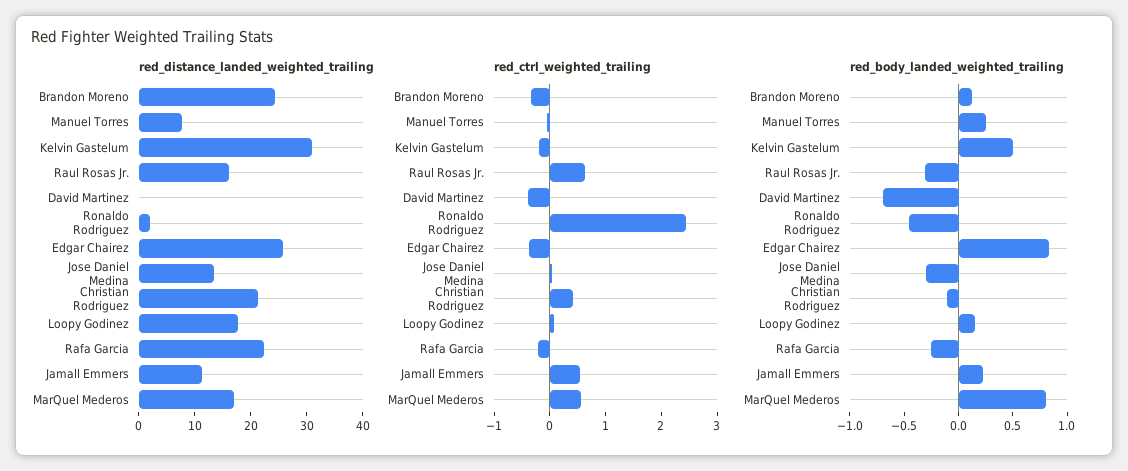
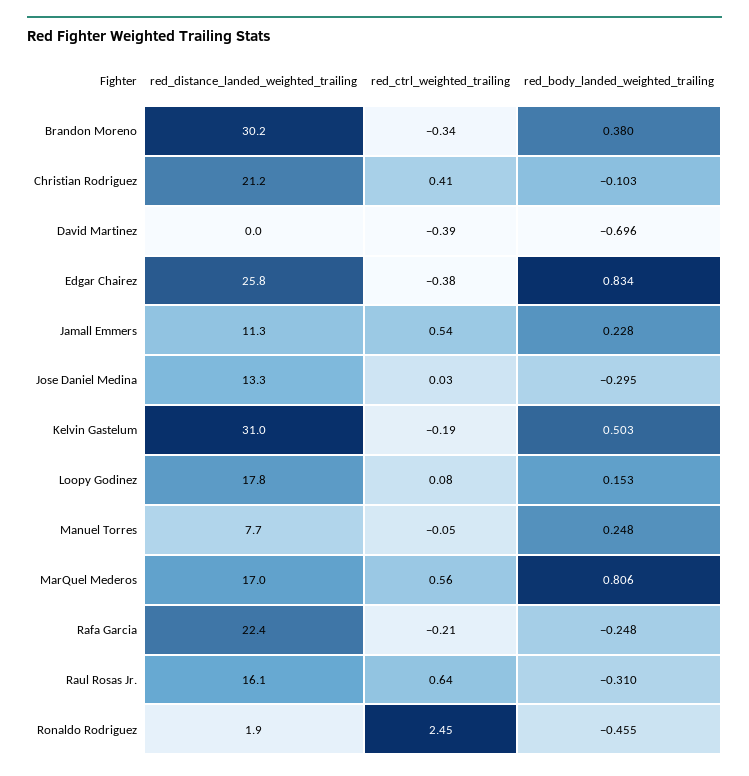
  {
    "red_distance_landed_weighted_trailing": {
-     "Brandon Moreno": 24,
+     "Brandon Moreno": 30.2,
      "Manuel Torres": 7.7,
      "Kelvin Gastelum": 31,
      "Raul Rosas Jr.": 16.1,
      "David Martinez": 0,
      "Ronaldo Rodriguez": 1.9,
      "Edgar Chairez": 25.8,
      "Jose Daniel Medina": 13.3,
      "Christian Rodriguez": 21.2,
      "Loopy Godinez": 17.8,
      "Rafa Garcia": 22.4,
      "Jamall Emmers": 11.3,
      "MarQuel Mederos": 17
    },
    "red_ctrl_weighted_trailing": {
      "Brandon Moreno": -0.34,
      "Manuel Torres": -0.05,
      "Kelvin Gastelum": -0.19,
      "Raul Rosas Jr.": 0.64,
      "David Martinez": -0.39,
      "Ronaldo Rodriguez": 2.45,
      "Edgar Chairez": -0.38,
      "Jose Daniel Medina": 0.03,
      "Christian Rodriguez": 0.41,
      "Loopy Godinez": 0.08,
      "Rafa Garcia": -0.21,
      "Jamall Emmers": 0.54,
      "MarQuel Mederos": 0.56
    },
    "red_body_landed_weighted_trailing": {
-     "Brandon Moreno": 0.1,
+     "Brandon Moreno": 0.38,
      "Manuel Torres": 0.248,
      "Kelvin Gastelum": 0.503,
      "Raul Rosas Jr.": -0.31,
      "David Martinez": -0.696,
      "Ronaldo Rodriguez": -0.455,
      "Edgar Chairez": 0.834,
      "Jose Daniel Medina": -0.295,
      "Christian Rodriguez": -0.103,
      "Loopy Godinez": 0.153,
      "Rafa Garcia": -0.248,
      "Jamall Emmers": 0.228,
      "MarQuel Mederos": 0.806
    }
  }

